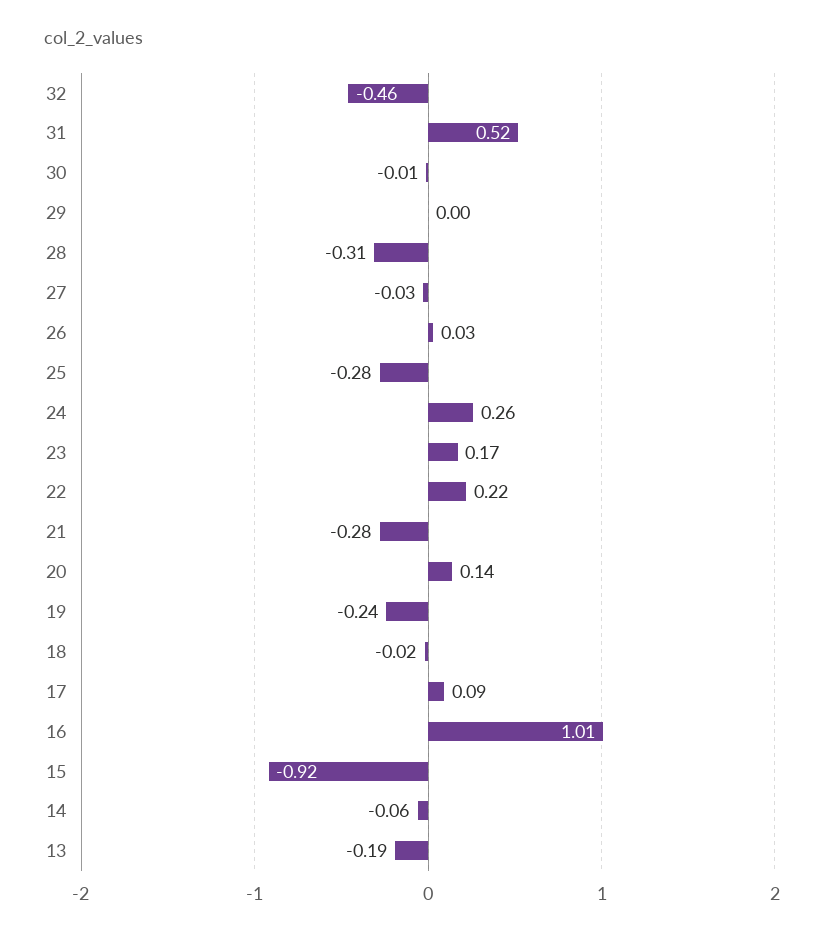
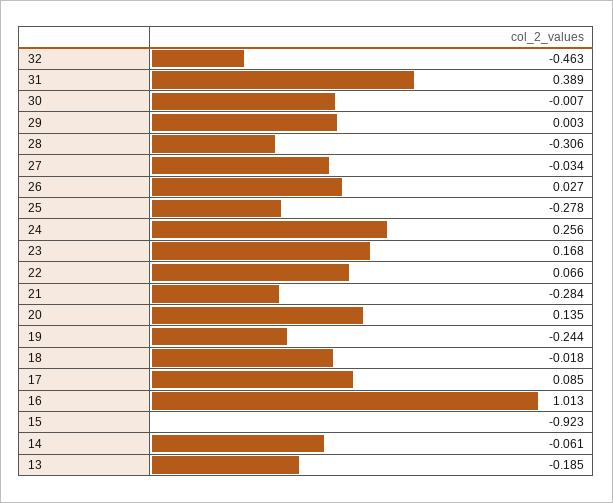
  {
    "32": -0.463,
-   "31": 0.52,
+   "31": 0.389,
    "30": -0.007,
    "29": 0.003,
    "28": -0.306,
    "27": -0.034,
    "26": 0.027,
    "25": -0.278,
    "24": 0.256,
    "23": 0.168,
-   "22": 0.22,
+   "22": 0.066,
    "21": -0.284,
    "20": 0.135,
    "19": -0.244,
    "18": -0.018,
    "17": 0.085,
    "16": 1.013,
    "15": -0.923,
    "14": -0.061,
    "13": -0.185
  }

